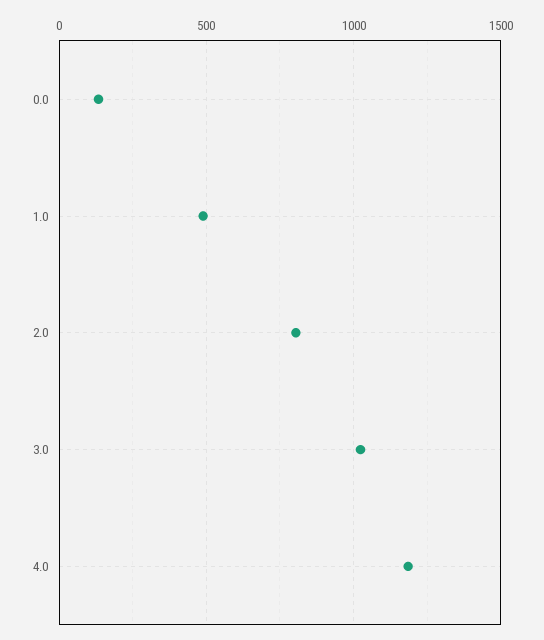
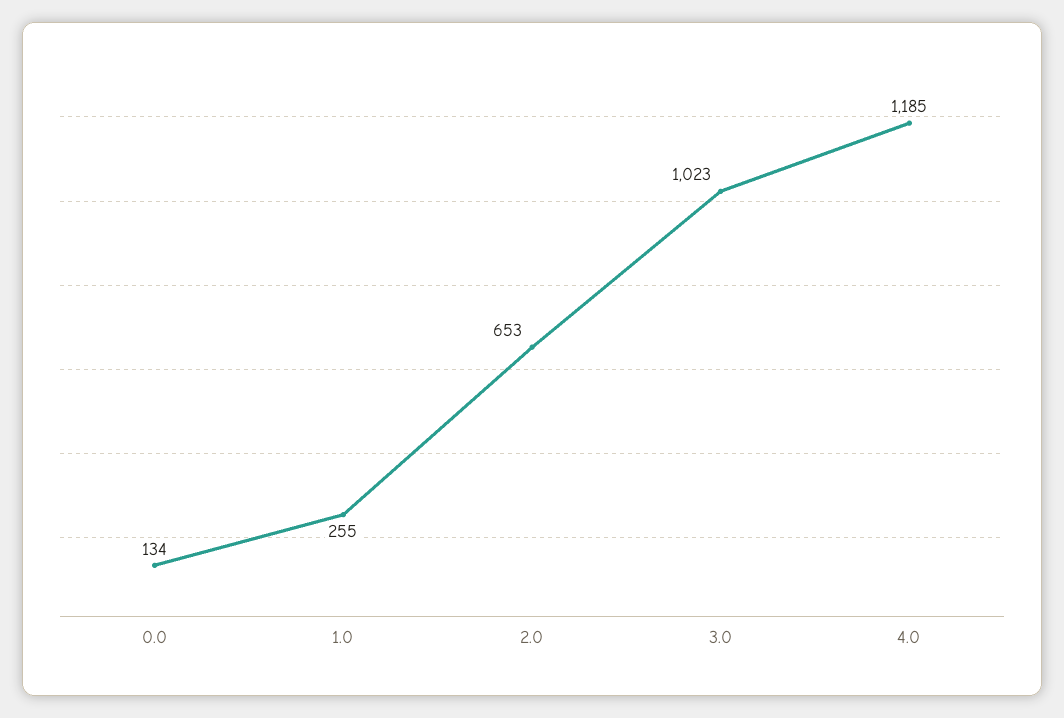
  {
    "0.0": 134,
-   "1.0": 500,
+   "1.0": 255,
-   "2.0": 800,
+   "2.0": 653,
    "3.0": 1023,
    "4.0": 1185
  }

